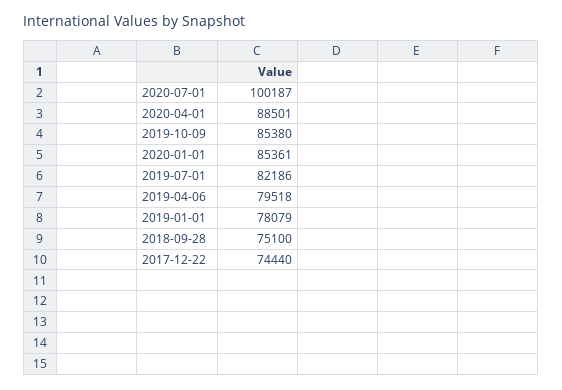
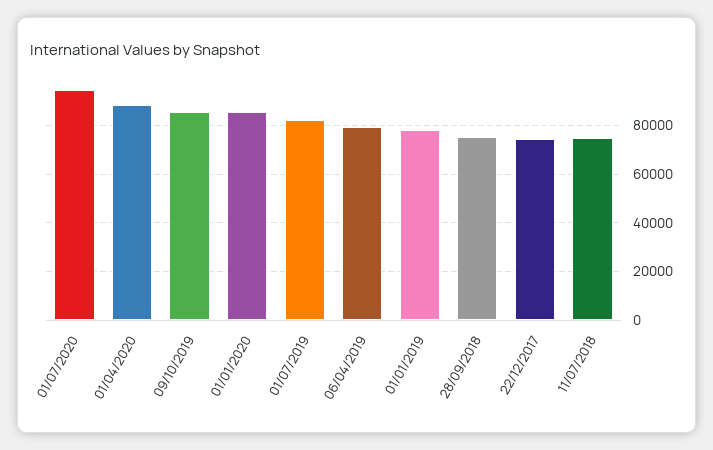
  {
-   "2020-07-01": 100187,
+   "2020-07-01": 95000,
    "2020-04-01": 88501,
    "2019-10-09": 85380,
    "2020-01-01": 85361,
    "2019-07-01": 82186,
    "2019-04-06": 79518,
    "2019-01-01": 78079,
    "2018-09-28": 75100,
-   "2017-12-22": 74440
+   "2017-12-22": 74440,
+   "11/07/2018": 75000
  }

